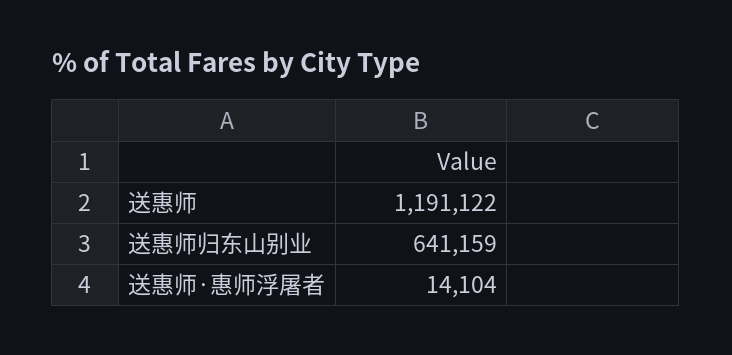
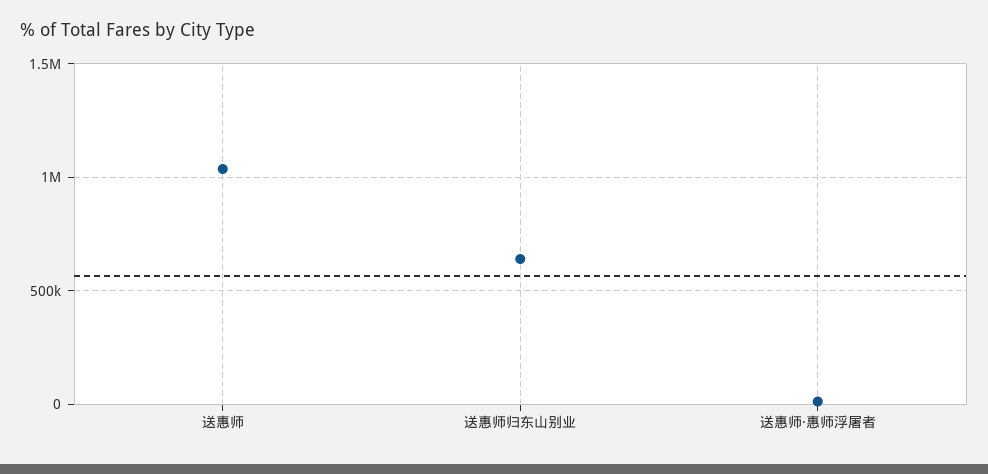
  {
-   "送惠师": 1191122,
+   "送惠师": 1050000,
    "送惠师归东山别业": 641159,
    "送惠师·惠师浮屠者": 14104
  }

